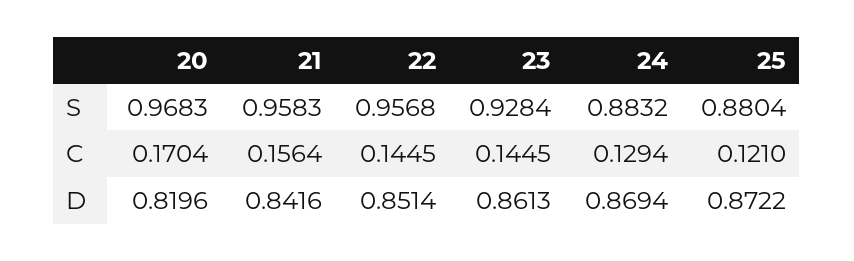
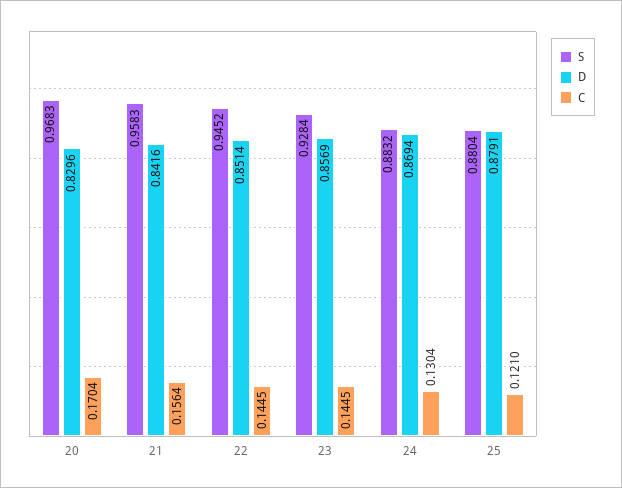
  {
    "S": {
      "20": 0.9683,
      "21": 0.9583,
-     "22": 0.9568,
+     "22": 0.9452,
      "23": 0.9284,
      "24": 0.8832,
      "25": 0.8804
    },
    "C": {
      "20": 0.1704,
      "21": 0.1564,
      "22": 0.1445,
      "23": 0.1445,
-     "24": 0.1294,
+     "24": 0.1304,
      "25": 0.121
    },
    "D": {
-     "20": 0.8196,
+     "20": 0.8296,
      "21": 0.8416,
      "22": 0.8514,
-     "23": 0.8613,
+     "23": 0.8569,
      "24": 0.8694,
-     "25": 0.8722
+     "25": 0.8791
    }
  }

